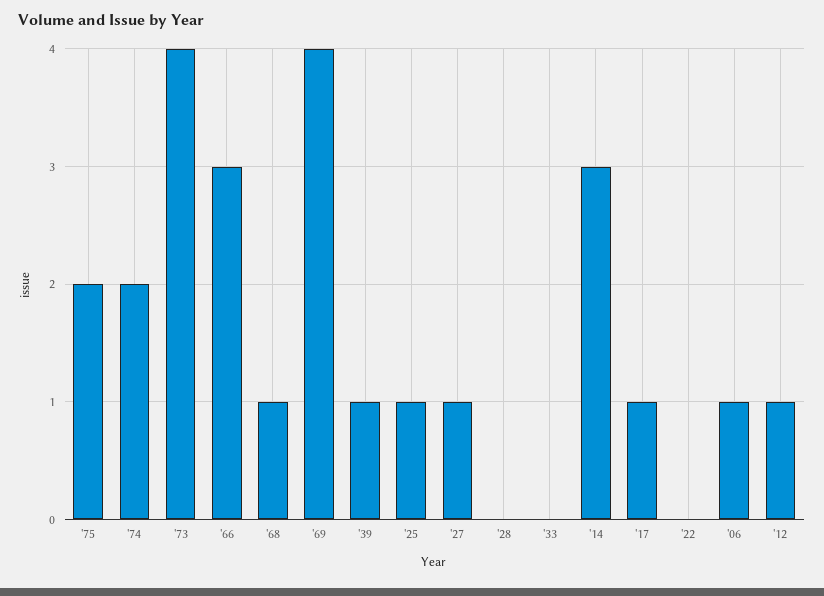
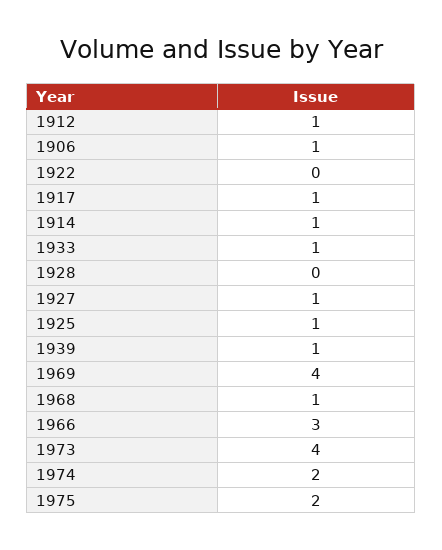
  {
    "'75": 2,
    "'74": 2,
    "'73": 4,
    "'66": 3,
    "'68": 1,
    "'69": 4,
    "'39": 1,
    "'25": 1,
    "'27": 1,
    "'28": 0,
-   "'33": 0,
+   "'33": 1,
-   "'14": 3,
+   "'14": 1,
    "'17": 1,
    "'22": 0,
    "'06": 1,
    "'12": 1
  }

